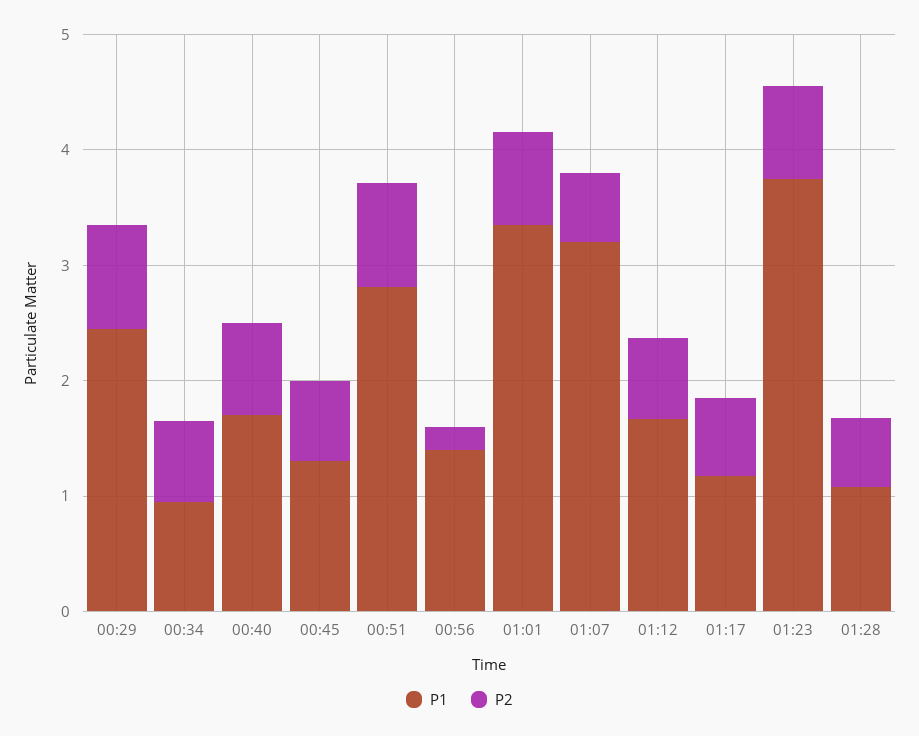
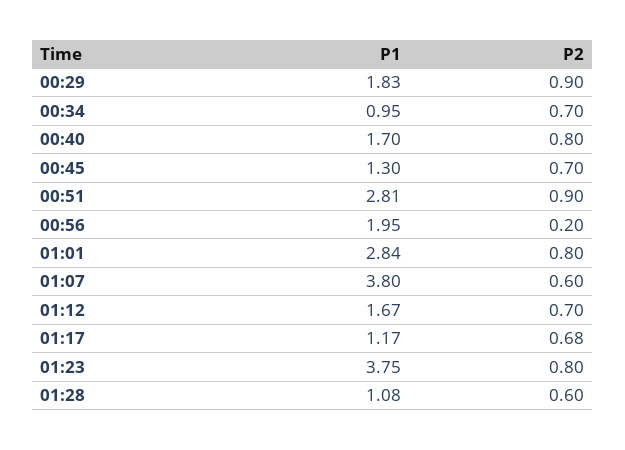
  {
    "P1": {
-     "00:29": 2.4,
+     "00:29": 1.83,
      "00:34": 0.95,
      "00:40": 1.7,
      "00:45": 1.3,
      "00:51": 2.81,
-     "00:56": 1.4,
+     "00:56": 1.95,
-     "01:01": 3.4,
+     "01:01": 2.84,
-     "01:07": 3.2,
+     "01:07": 3.8,
      "01:12": 1.67,
      "01:17": 1.17,
      "01:23": 3.75,
      "01:28": 1.08
    },
    "P2": {
      "00:29": 0.9,
      "00:34": 0.7,
      "00:40": 0.8,
      "00:45": 0.7,
      "00:51": 0.9,
      "00:56": 0.2,
      "01:01": 0.8,
      "01:07": 0.6,
      "01:12": 0.7,
      "01:17": 0.68,
      "01:23": 0.8,
      "01:28": 0.6
    }
  }

